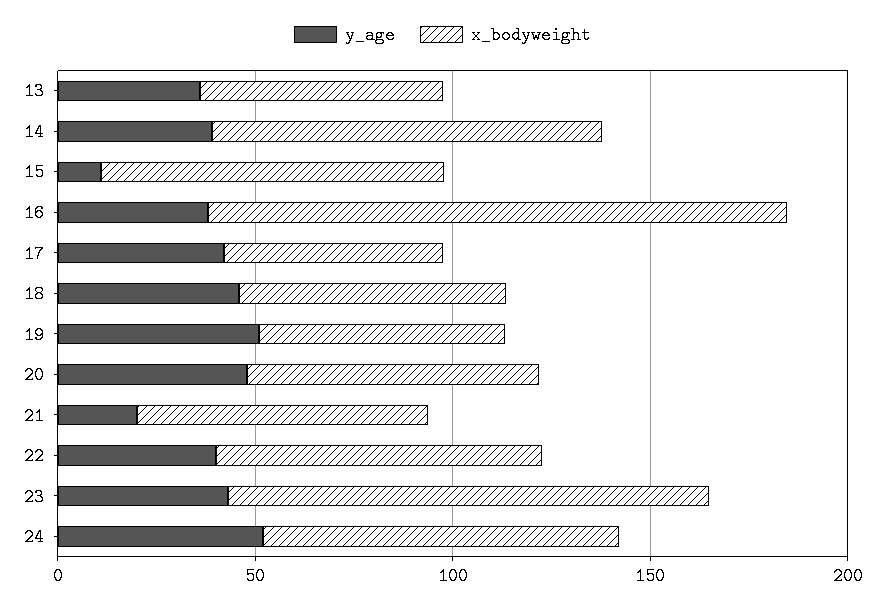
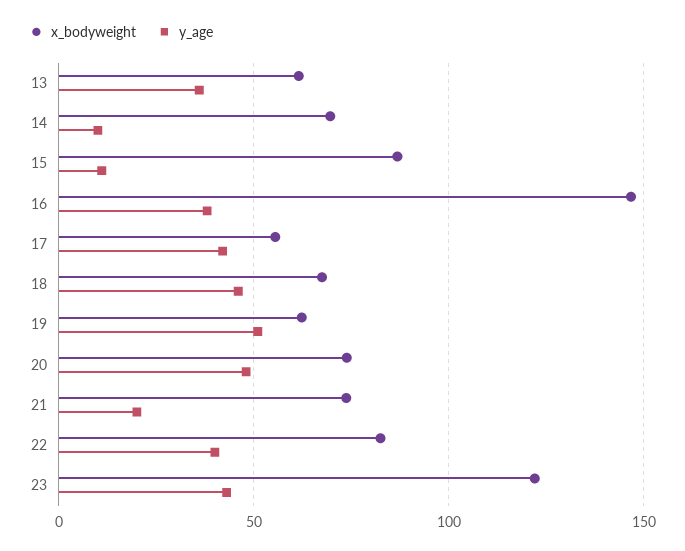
  {
    "y_age": {
      "13": 35,
-     "14": 40,
+     "14": 10,
      "15": 10,
      "16": 40,
      "17": 40,
      "18": 45,
      "19": 50,
      "20": 50,
      "21": 20,
      "22": 40,
-     "23": 45,
+     "23": 45
-     "24": 50
    },
    "x_bodyweight": {
      "13": 60,
-     "14": 100,
+     "14": 70,
      "15": 85,
      "16": 145,
      "17": 55,
      "18": 70,
      "19": 60,
      "20": 75,
      "21": 75,
      "22": 85,
-     "23": 120,
+     "23": 120
-     "24": 90
    }
  }

